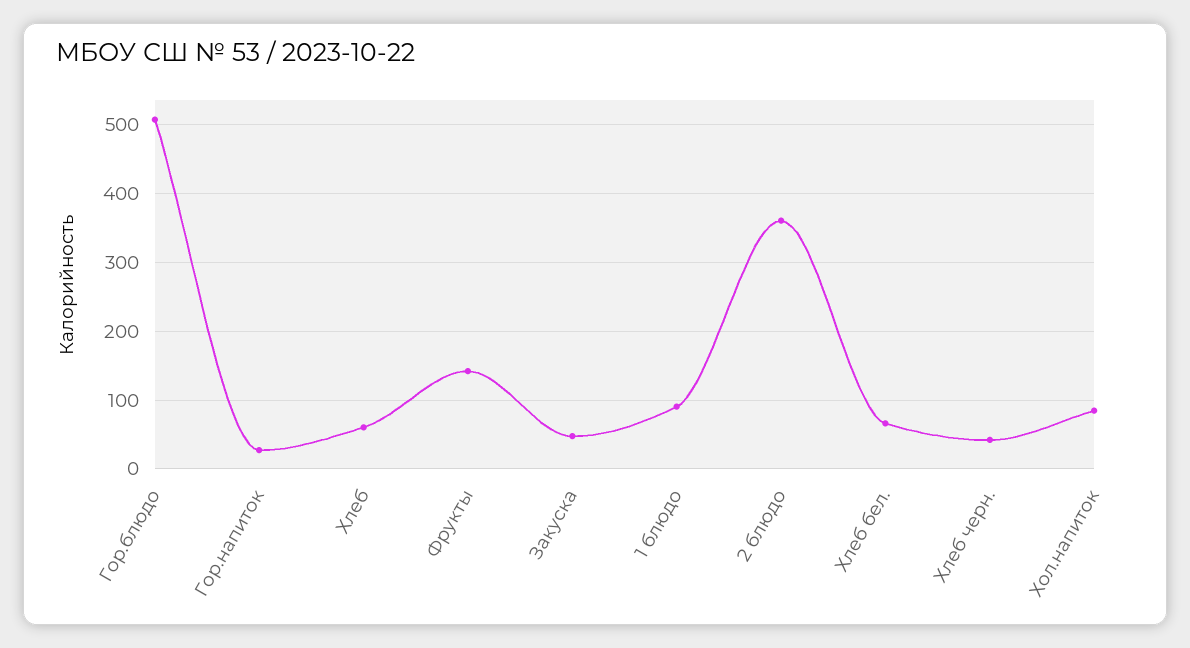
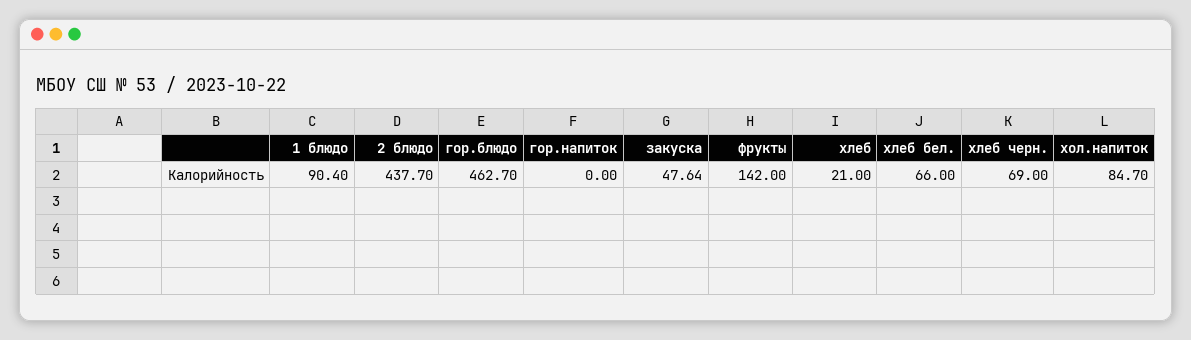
  {
-   "Гор.блюдо": 510,
+   "Гор.блюдо": 462.7,
-   "Гор.напиток": 30,
+   "Гор.напиток": 0,
-   "Хлеб": 60,
+   "Хлеб": 21,
    "Фрукты": 142,
    "Закуска": 47.64,
    "1 блюдо": 90.4,
-   "2 блюдо": 360,
+   "2 блюдо": 437.7,
    "Хлеб бел.": 66,
-   "Хлеб черн.": 40,
+   "Хлеб черн.": 69,
    "Хол.напиток": 84.7
  }

